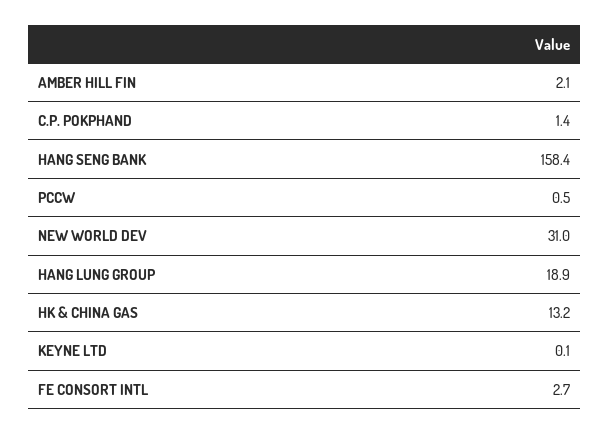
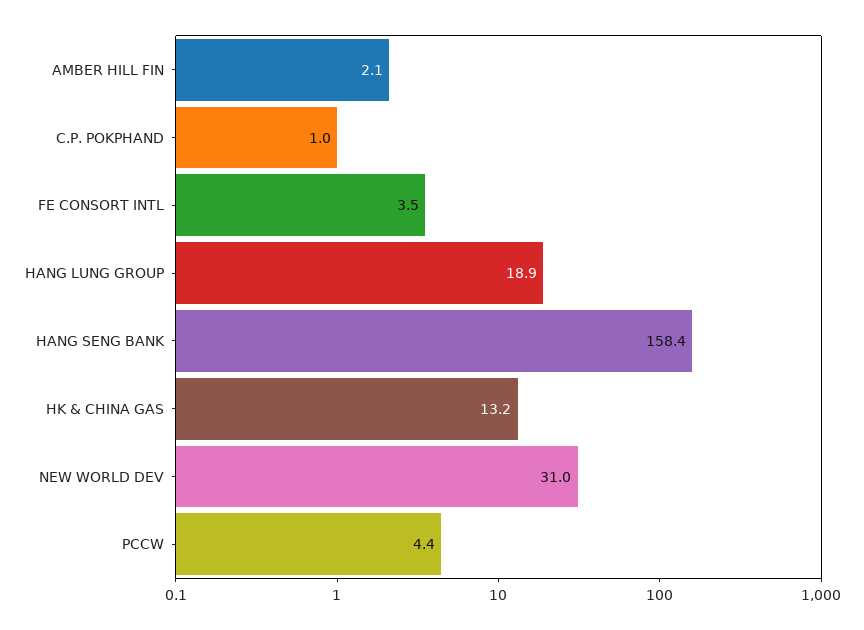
  {
    "AMBER HILL FIN": 2.1,
-   "C.P. POKPHAND": 1.4,
+   "C.P. POKPHAND": 1,
    "HANG SENG BANK": 158.4,
-   "PCCW": 0.5,
+   "PCCW": 4.4,
    "NEW WORLD DEV": 31,
    "HANG LUNG GROUP": 18.9,
    "HK & CHINA GAS": 13.2,
-   "KEYNE LTD": 0.1,
-   "FE CONSORT INTL": 2.7
+   "FE CONSORT INTL": 3.5
  }

